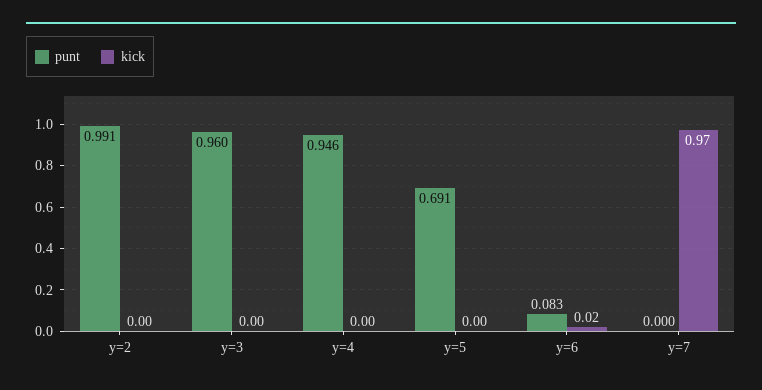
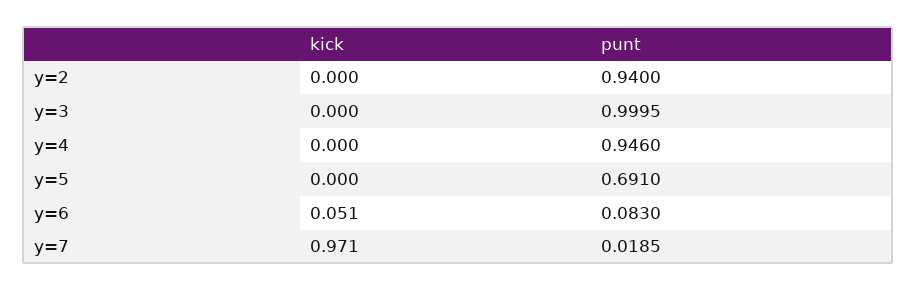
  {
    "punt": {
-     "y=2": 0.991,
+     "y=2": 0.94,
-     "y=3": 0.96,
+     "y=3": 0.9995,
      "y=4": 0.946,
      "y=5": 0.691,
      "y=6": 0.083,
-     "y=7": 0
+     "y=7": 0.0185
    },
    "kick": {
      "y=2": 0,
      "y=3": 0,
      "y=4": 0,
      "y=5": 0,
-     "y=6": 0.02,
+     "y=6": 0.051,
      "y=7": 0.971
    }
  }

